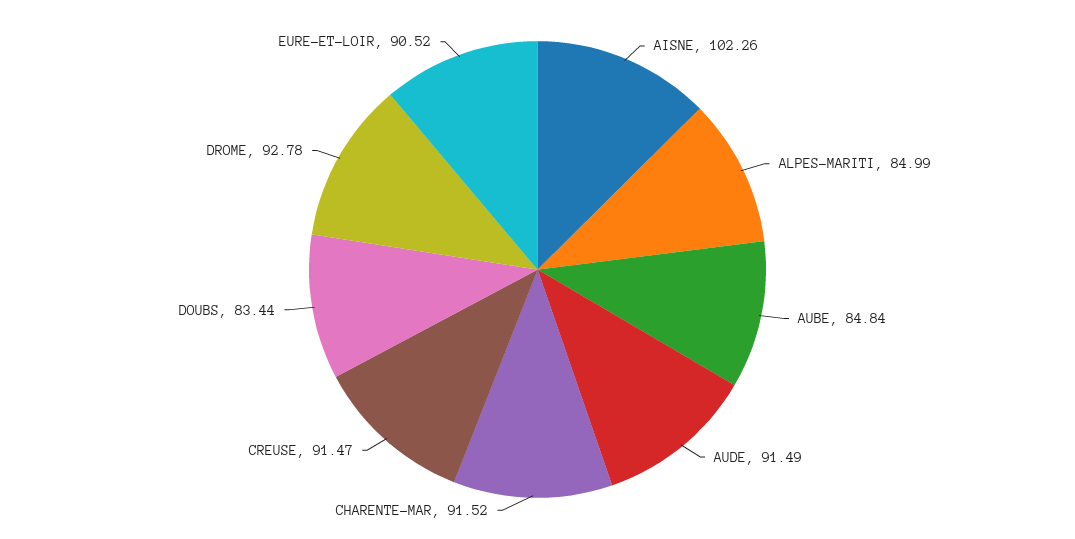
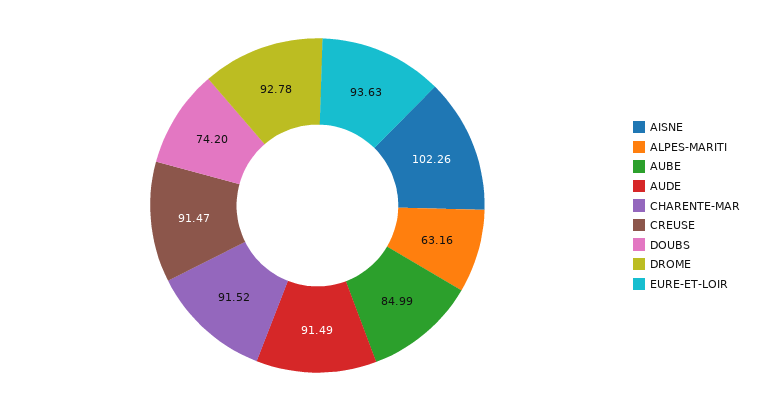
  {
    "AISNE": 102.26,
-   "ALPES-MARITI": 84.99,
+   "ALPES-MARITI": 63.16,
-   "AUBE": 84.84,
+   "AUBE": 84.99,
    "AUDE": 91.49,
    "CHARENTE-MAR": 91.52,
    "CREUSE": 91.47,
-   "DOUBS": 83.44,
+   "DOUBS": 74.2,
    "DROME": 92.78,
-   "EURE-ET-LOIR": 90.52
+   "EURE-ET-LOIR": 93.63
  }

